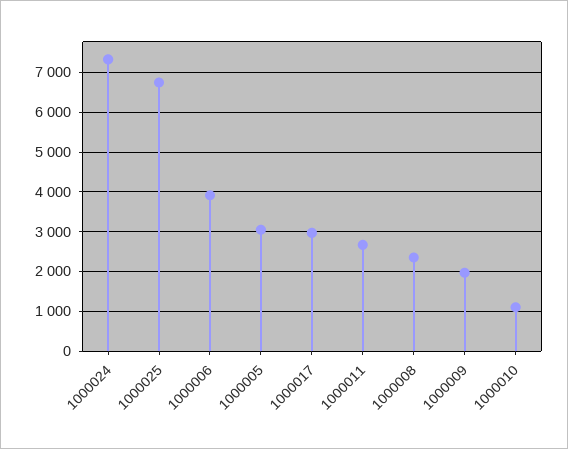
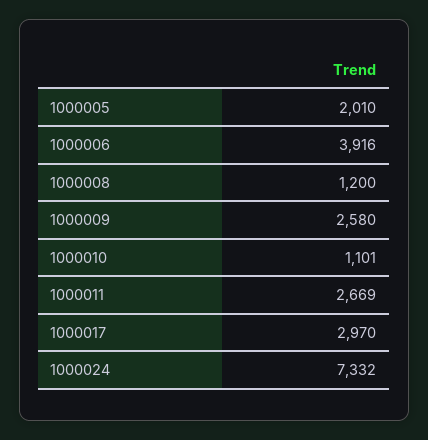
  {
    "1000024": 7332,
-   "1000025": 6800,
    "1000006": 3916,
-   "1000005": 3000,
+   "1000005": 2010,
    "1000017": 2970,
    "1000011": 2669,
-   "1000008": 2400,
+   "1000008": 1200,
-   "1000009": 2000,
+   "1000009": 2580,
    "1000010": 1101
  }

